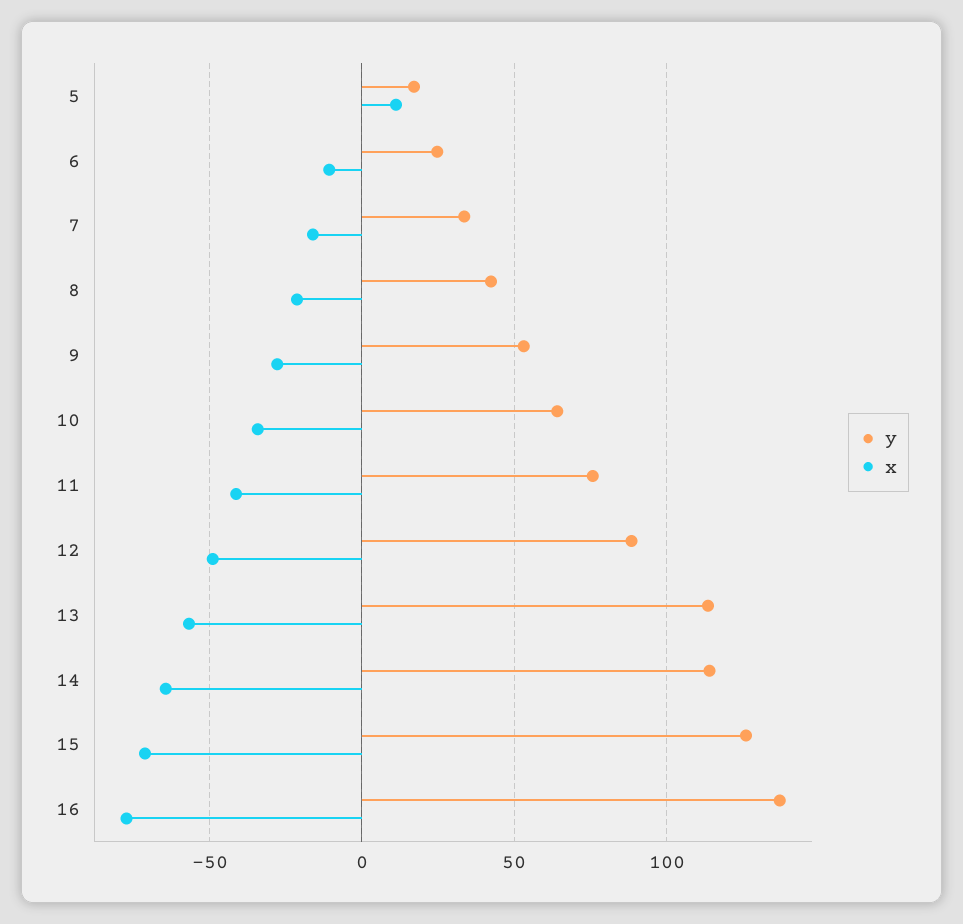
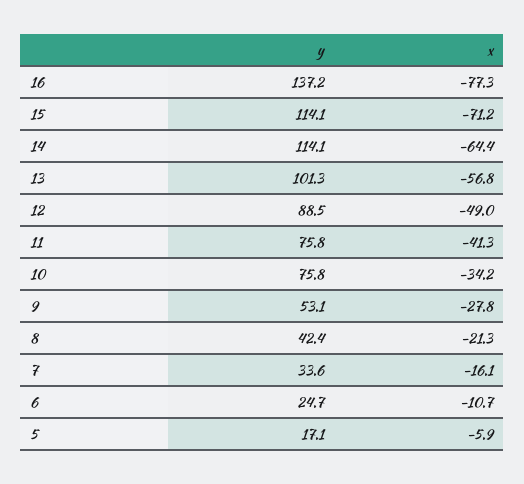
  {
    "y": {
      "5": 17.1,
      "6": 24.7,
      "7": 33.6,
      "8": 42.4,
      "9": 53.1,
-     "10": 65,
+     "10": 75.8,
      "11": 75.8,
      "12": 88.5,
-     "13": 115,
+     "13": 101.3,
      "14": 114.1,
-     "15": 125,
+     "15": 114.1,
      "16": 137.2
    },
    "x": {
-     "5": 10,
+     "5": -5.9,
      "6": -10.7,
      "7": -16.1,
      "8": -21.3,
      "9": -27.8,
      "10": -34.2,
      "11": -41.3,
      "12": -49,
      "13": -56.8,
      "14": -64.4,
      "15": -71.2,
      "16": -77.3
    }
  }

